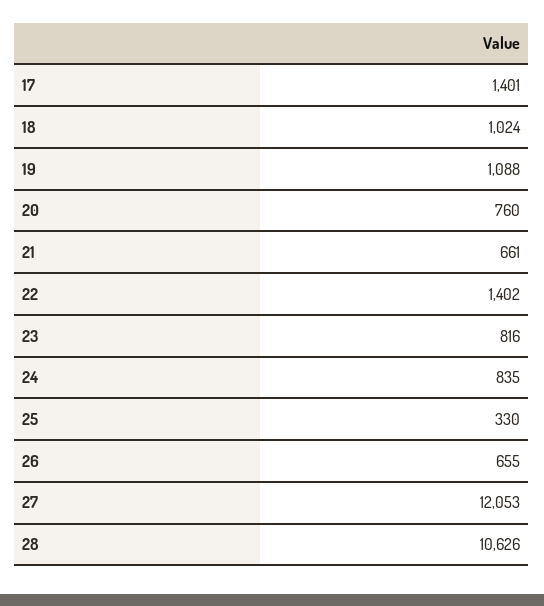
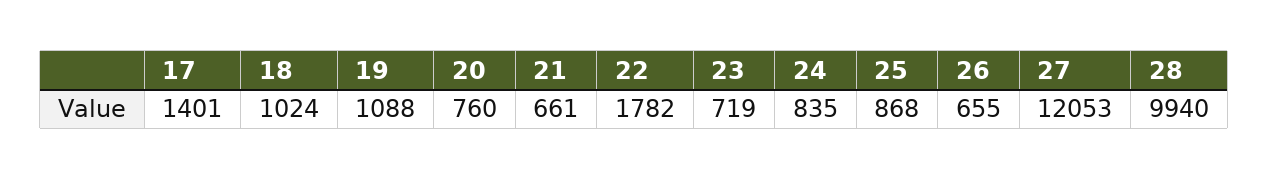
  {
    "17": 1401,
    "18": 1024,
    "19": 1088,
    "20": 760,
    "21": 661,
-   "22": 1402,
+   "22": 1782,
-   "23": 816,
+   "23": 719,
    "24": 835,
-   "25": 330,
+   "25": 868,
    "26": 655,
    "27": 12053,
-   "28": 10626
+   "28": 9940
  }

